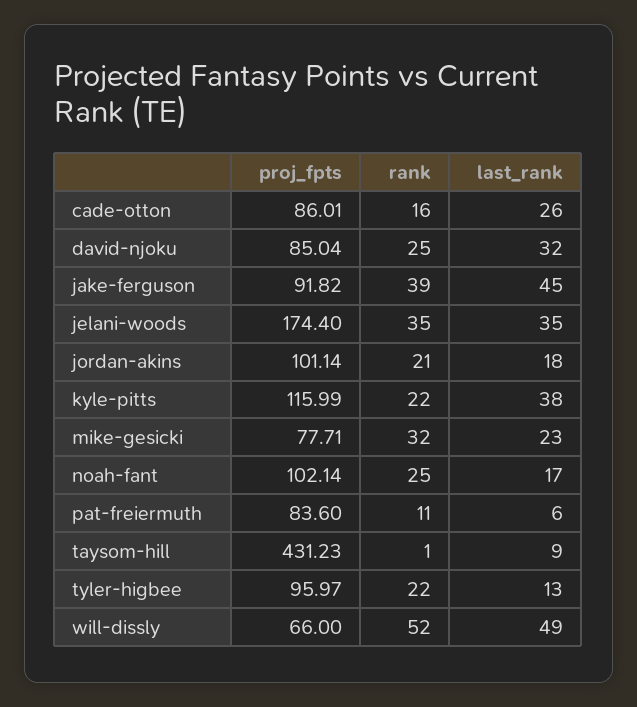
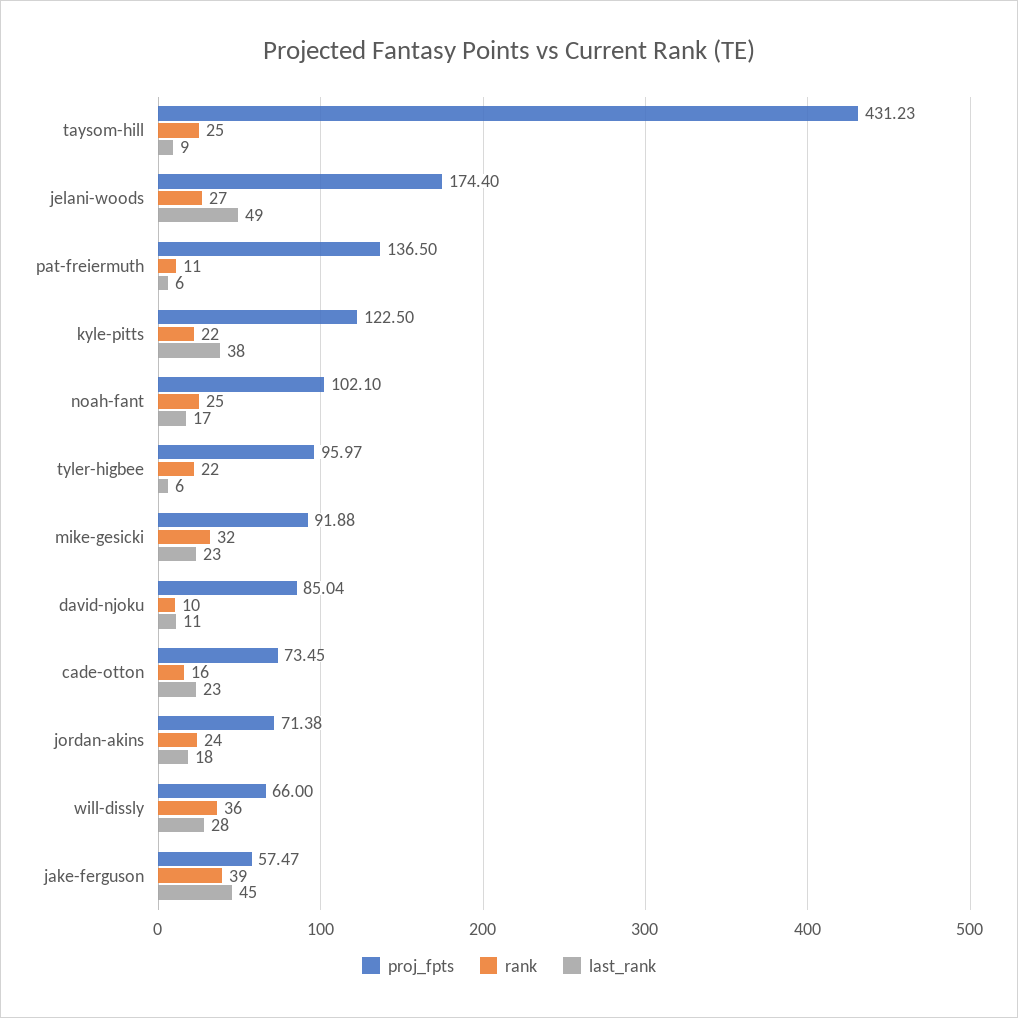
  {
    "proj_fpts": {
-     "cade-otton": 86.01,
+     "cade-otton": 73.45,
      "david-njoku": 85.04,
-     "jake-ferguson": 91.82,
+     "jake-ferguson": 57.47,
      "jelani-woods": 174.4,
-     "jordan-akins": 101.14,
+     "jordan-akins": 71.38,
-     "kyle-pitts": 115.99,
+     "kyle-pitts": 122.5,
-     "mike-gesicki": 77.71,
+     "mike-gesicki": 91.88,
-     "noah-fant": 102.14,
+     "noah-fant": 102.1,
-     "pat-freiermuth": 83.6,
+     "pat-freiermuth": 136.5,
      "taysom-hill": 431.23,
      "tyler-higbee": 95.97,
      "will-dissly": 66
    },
    "rank": {
      "cade-otton": 16,
-     "david-njoku": 25,
+     "david-njoku": 10,
      "jake-ferguson": 39,
-     "jelani-woods": 35,
+     "jelani-woods": 27,
-     "jordan-akins": 21,
+     "jordan-akins": 24,
      "kyle-pitts": 22,
      "mike-gesicki": 32,
      "noah-fant": 25,
      "pat-freiermuth": 11,
-     "taysom-hill": 1,
+     "taysom-hill": 25,
      "tyler-higbee": 22,
-     "will-dissly": 52
+     "will-dissly": 36
    },
    "last_rank": {
-     "cade-otton": 26,
+     "cade-otton": 23,
-     "david-njoku": 32,
+     "david-njoku": 11,
      "jake-ferguson": 45,
-     "jelani-woods": 35,
+     "jelani-woods": 49,
      "jordan-akins": 18,
      "kyle-pitts": 38,
      "mike-gesicki": 23,
      "noah-fant": 17,
      "pat-freiermuth": 6,
      "taysom-hill": 9,
-     "tyler-higbee": 13,
+     "tyler-higbee": 6,
-     "will-dissly": 49
+     "will-dissly": 28
    }
  }

